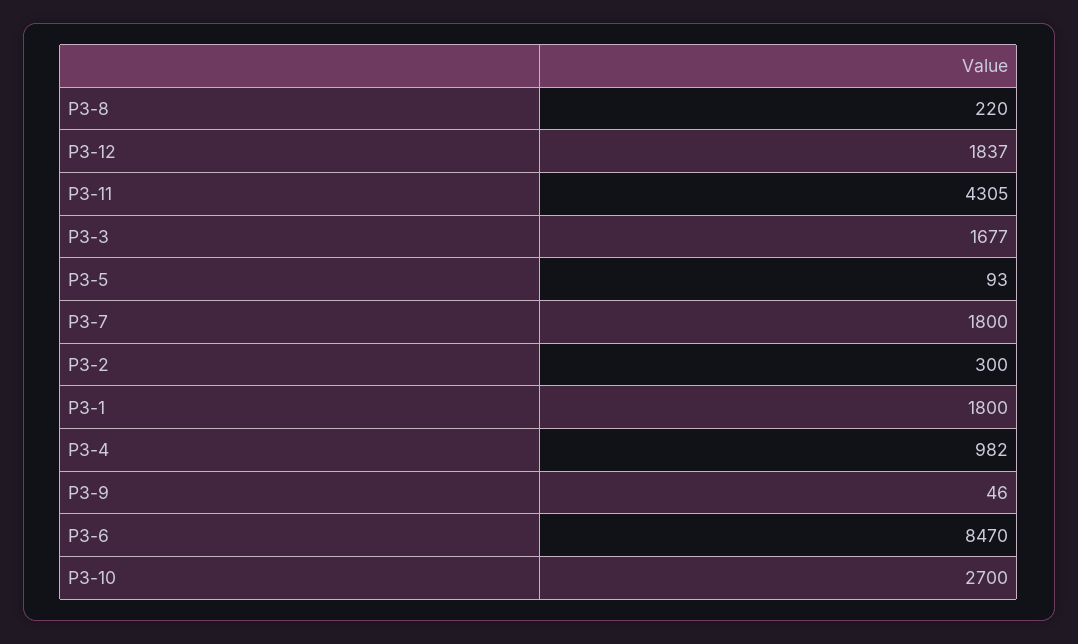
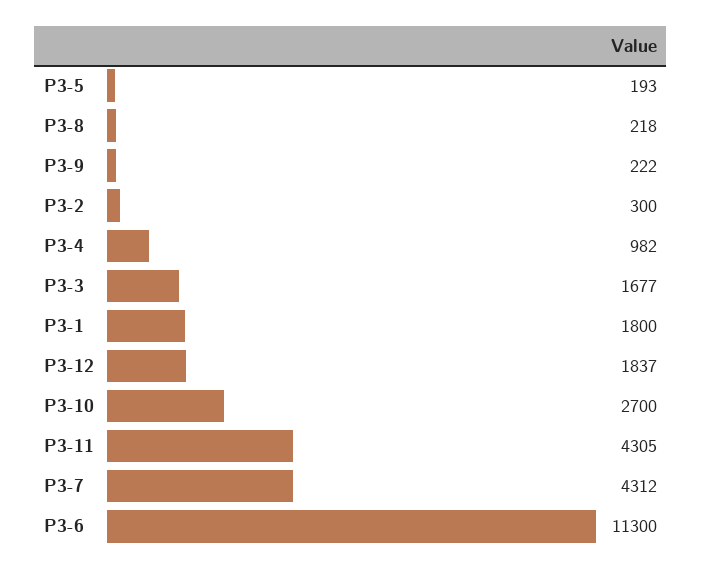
  {
-   "P3-8": 220,
+   "P3-8": 218,
    "P3-12": 1837,
    "P3-11": 4305,
    "P3-3": 1677,
-   "P3-5": 93,
+   "P3-5": 193,
-   "P3-7": 1800,
+   "P3-7": 4312,
    "P3-2": 300,
    "P3-1": 1800,
    "P3-4": 982,
-   "P3-9": 46,
+   "P3-9": 222,
-   "P3-6": 8470,
+   "P3-6": 11300,
    "P3-10": 2700
  }

